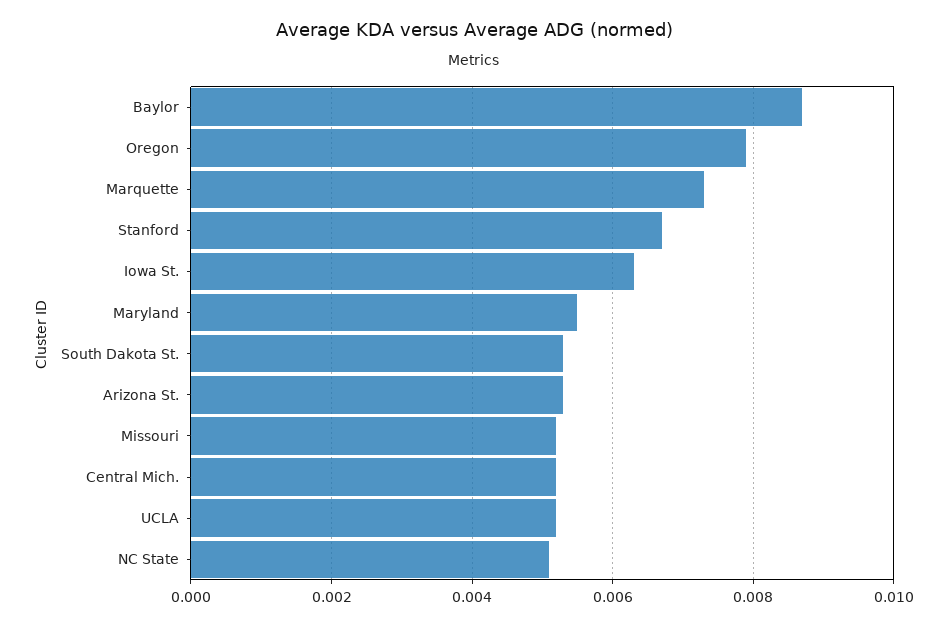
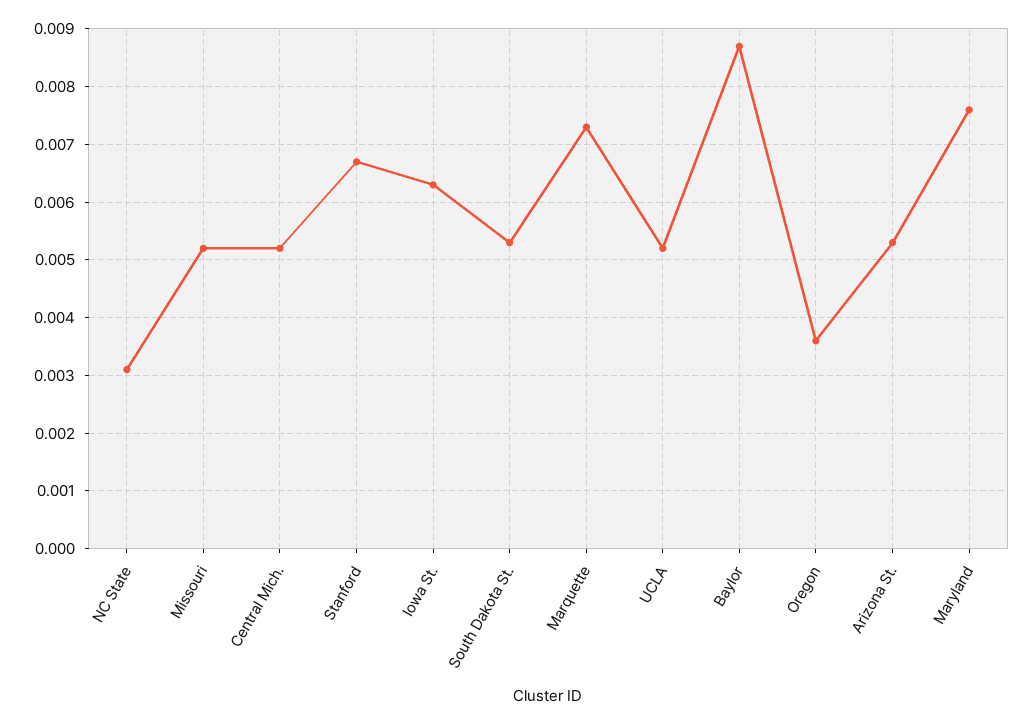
  {
    "Baylor": 0.0085,
-   "Oregon": 0.008,
+   "Oregon": 0.0035,
    "Marquette": 0.0075,
    "Stanford": 0.0065,
    "Iowa St.": 0.0065,
-   "Maryland": 0.0055,
+   "Maryland": 0.0075,
    "South Dakota St.": 0.0055,
    "Arizona St.": 0.0055,
    "Missouri": 0.005,
    "Central Mich.": 0.005,
    "UCLA": 0.005,
-   "NC State": 0.005
+   "NC State": 0.003
  }

